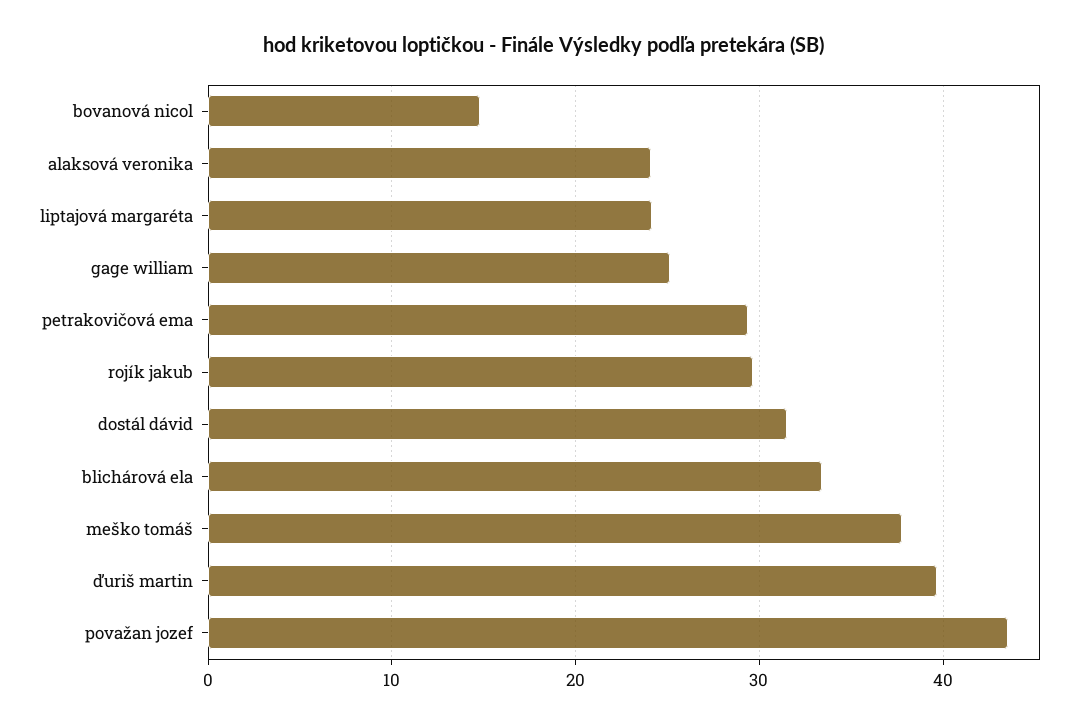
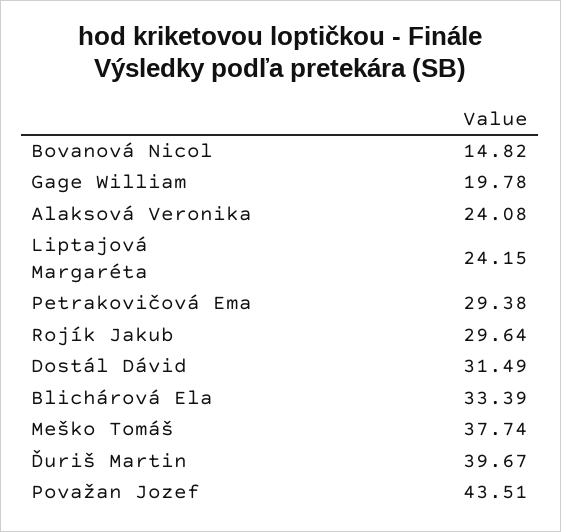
  {
    "bovanová nicol": 14.82,
    "alaksová veronika": 24.08,
    "liptajová margaréta": 24.15,
-   "gage william": 25,
+   "gage william": 19.78,
    "petrakovičová ema": 29.38,
    "rojík jakub": 29.64,
    "dostál dávid": 31.49,
    "blichárová ela": 33.39,
    "meško tomáš": 37.74,
    "ďuriš martin": 39.67,
    "považan jozef": 43.51
  }

